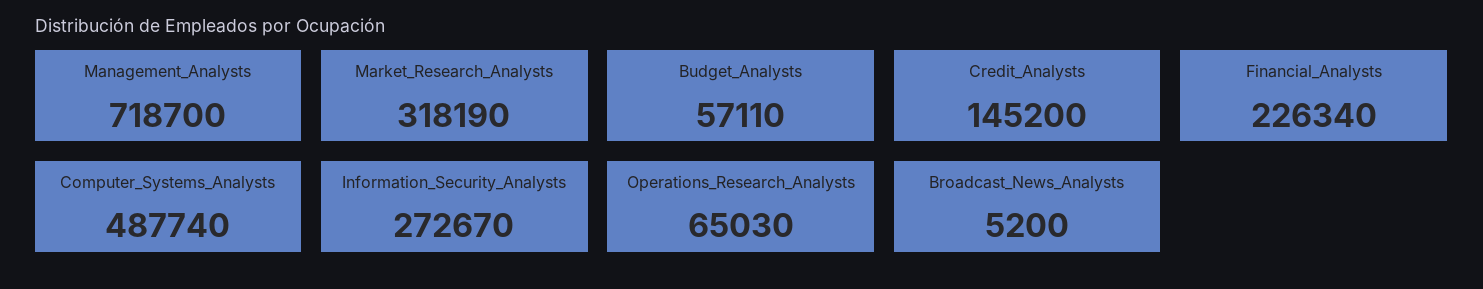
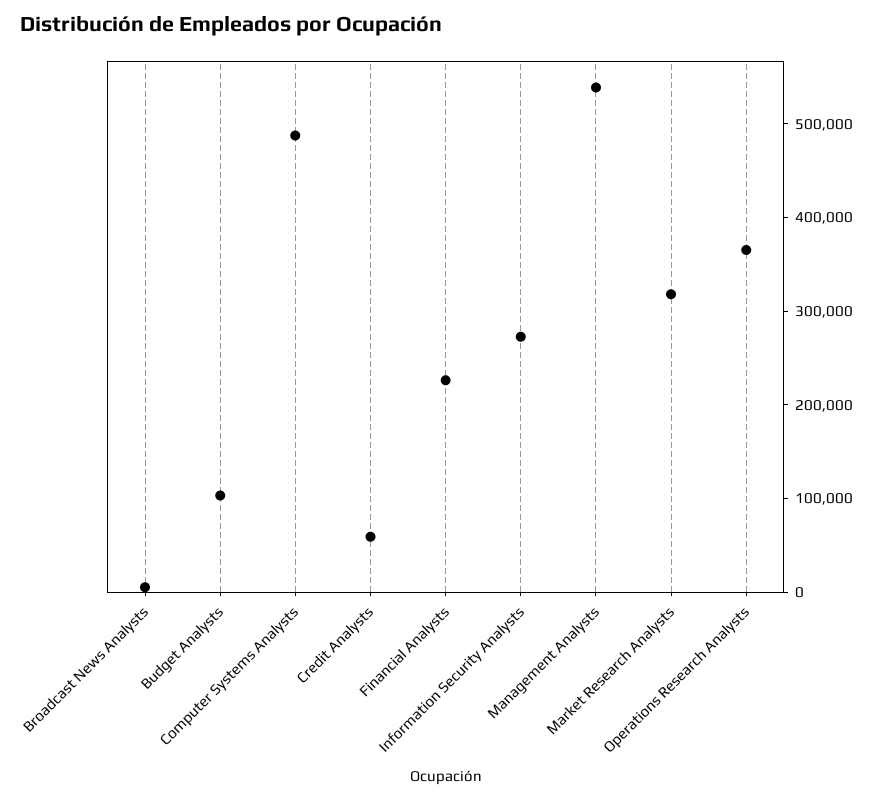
  {
-   "Management_Analysts": 718700,
+   "Management_Analysts": 540000,
    "Market_Research_Analysts": 318190,
-   "Budget_Analysts": 57110,
+   "Budget_Analysts": 100000,
-   "Credit_Analysts": 145200,
+   "Credit_Analysts": 60000,
    "Financial_Analysts": 226340,
    "Computer_Systems_Analysts": 487740,
    "Information_Security_Analysts": 272670,
-   "Operations_Research_Analysts": 65030,
+   "Operations_Research_Analysts": 360000,
    "Broadcast_News_Analysts": 5200
  }

